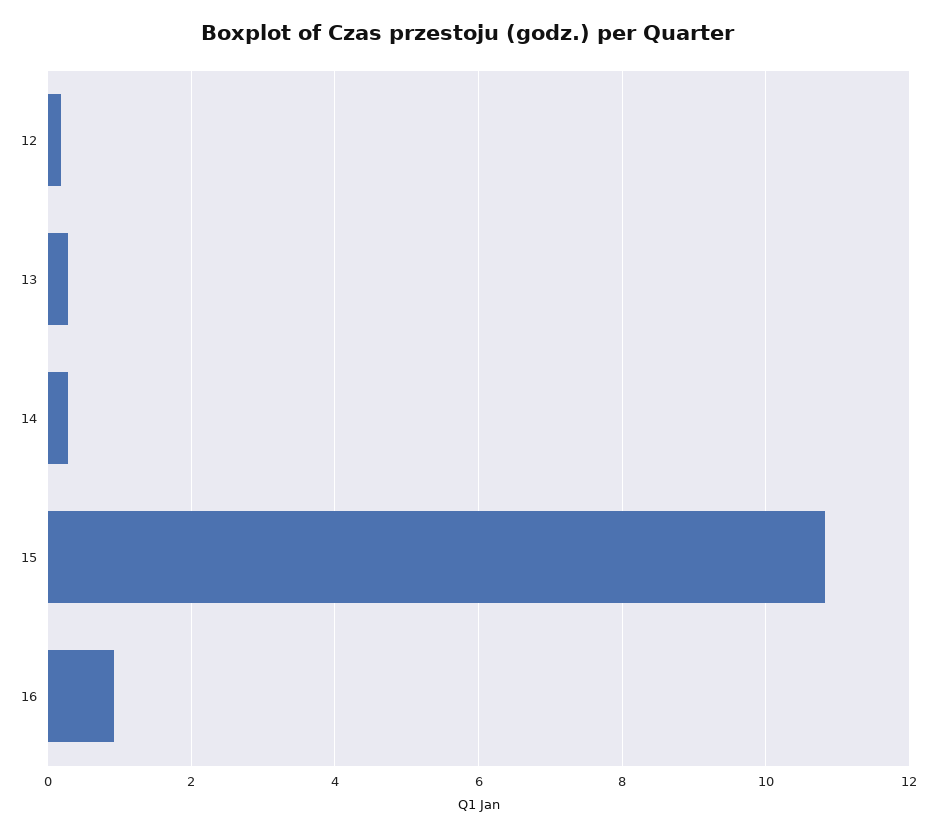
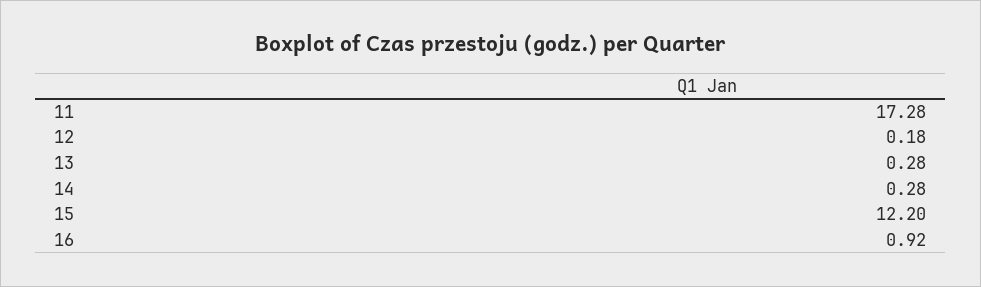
  {
    "12": 0.18,
    "13": 0.28,
    "14": 0.28,
-   "15": 10.8,
+   "15": 12.2,
-   "16": 0.92
+   "16": 0.92,
+   "11": 17.28
  }

